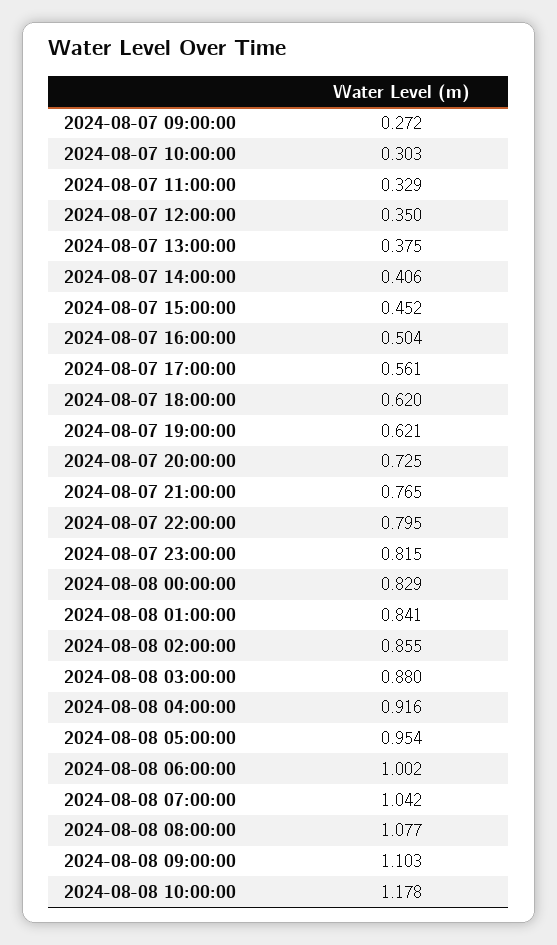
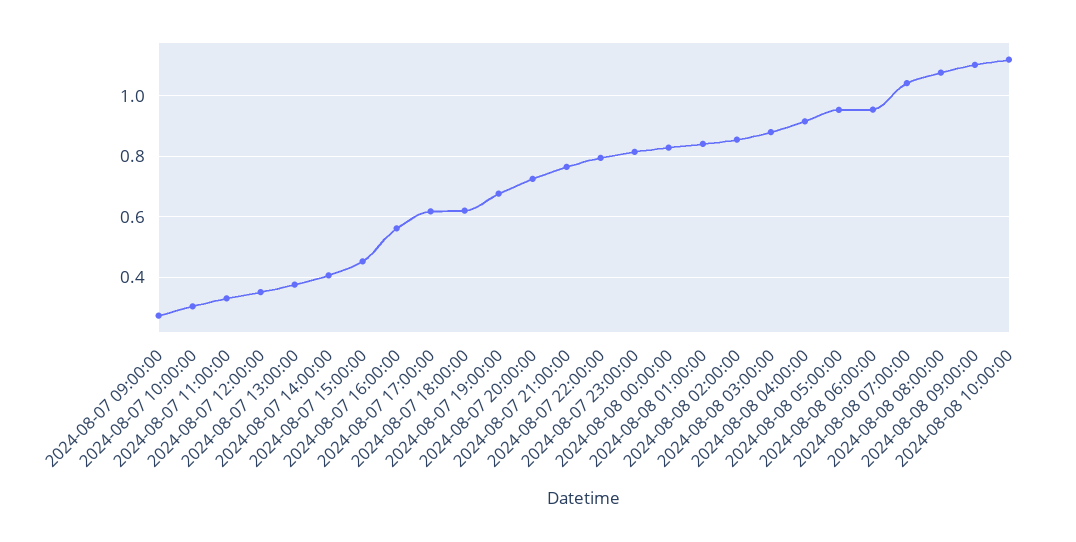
  {
    "2024-08-07 09:00:00": 0.272,
    "2024-08-07 10:00:00": 0.303,
    "2024-08-07 11:00:00": 0.329,
    "2024-08-07 12:00:00": 0.35,
    "2024-08-07 13:00:00": 0.375,
    "2024-08-07 14:00:00": 0.406,
    "2024-08-07 15:00:00": 0.452,
-   "2024-08-07 16:00:00": 0.504,
+   "2024-08-07 16:00:00": 0.56,
-   "2024-08-07 17:00:00": 0.561,
+   "2024-08-07 17:00:00": 0.62,
    "2024-08-07 18:00:00": 0.62,
-   "2024-08-07 19:00:00": 0.621,
+   "2024-08-07 19:00:00": 0.68,
    "2024-08-07 20:00:00": 0.725,
    "2024-08-07 21:00:00": 0.765,
    "2024-08-07 22:00:00": 0.795,
    "2024-08-07 23:00:00": 0.815,
    "2024-08-08 00:00:00": 0.829,
    "2024-08-08 01:00:00": 0.841,
    "2024-08-08 02:00:00": 0.855,
    "2024-08-08 03:00:00": 0.88,
    "2024-08-08 04:00:00": 0.916,
    "2024-08-08 05:00:00": 0.954,
-   "2024-08-08 06:00:00": 1.002,
+   "2024-08-08 06:00:00": 0.96,
    "2024-08-08 07:00:00": 1.042,
    "2024-08-08 08:00:00": 1.077,
    "2024-08-08 09:00:00": 1.103,
-   "2024-08-08 10:00:00": 1.178
+   "2024-08-08 10:00:00": 1.12
  }

